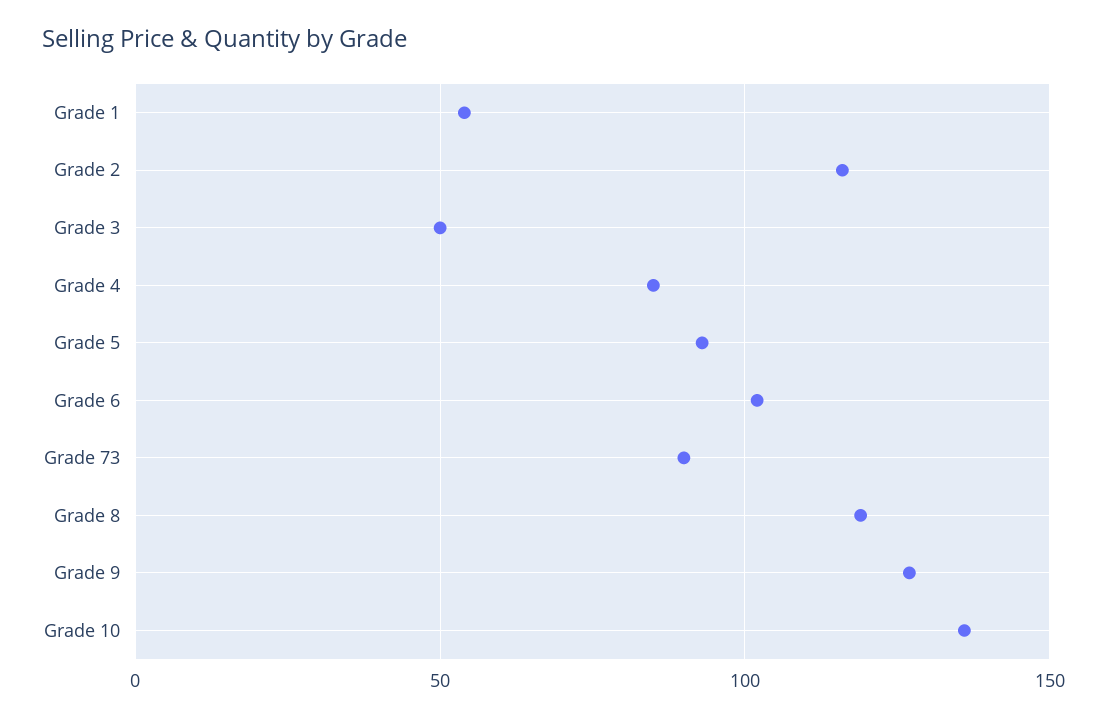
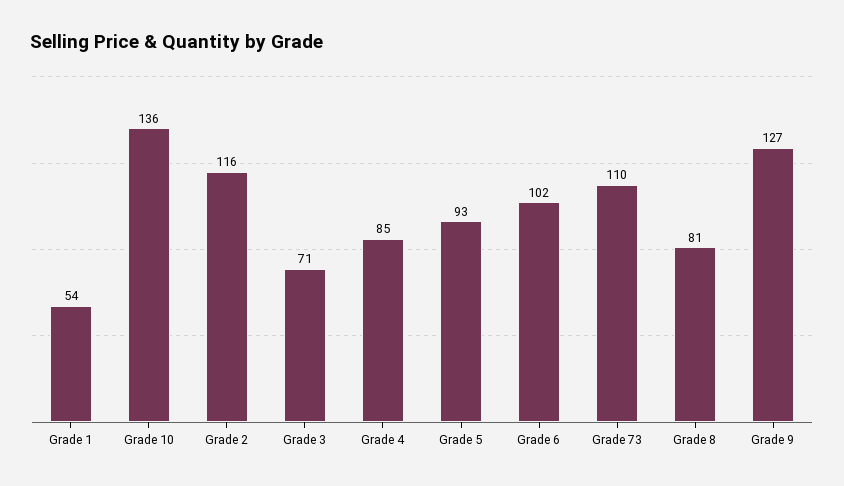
  {
    "Grade 1": 54,
    "Grade 2": 116,
-   "Grade 3": 50,
+   "Grade 3": 71,
    "Grade 4": 85,
    "Grade 5": 93,
    "Grade 6": 102,
-   "Grade 73": 90,
+   "Grade 73": 110,
-   "Grade 8": 120,
+   "Grade 8": 81,
    "Grade 9": 127,
    "Grade 10": 136
  }

